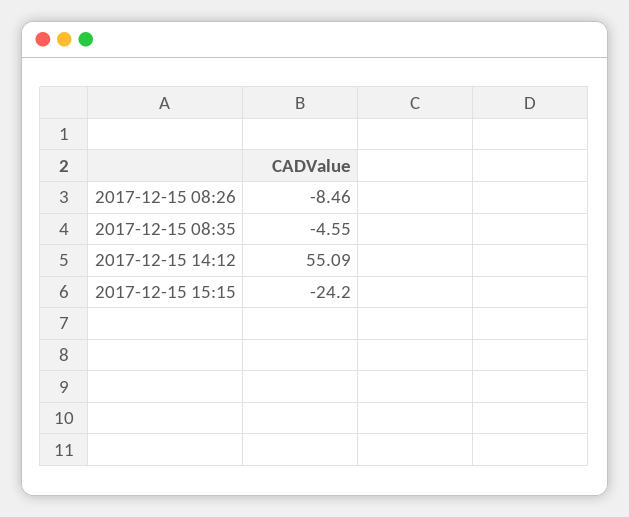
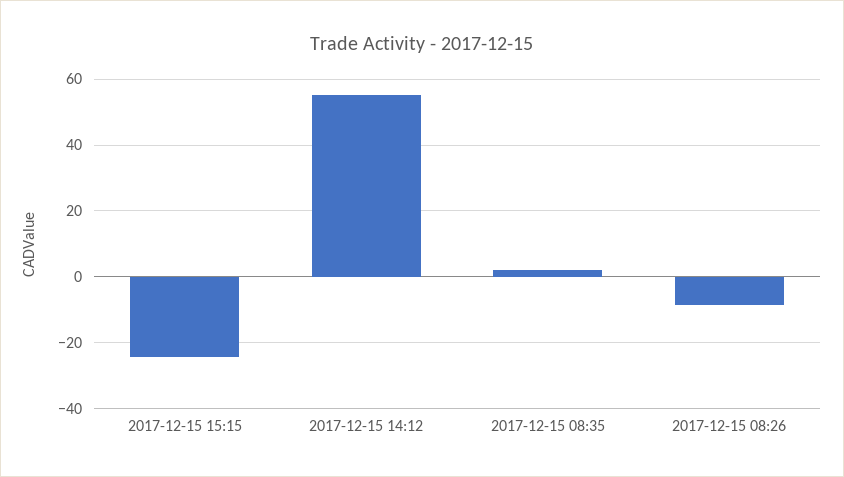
  {
    "2017-12-15 08:26": -8.46,
-   "2017-12-15 08:35": -4.55,
+   "2017-12-15 08:35": 2,
    "2017-12-15 14:12": 55.09,
    "2017-12-15 15:15": -24.2
  }

